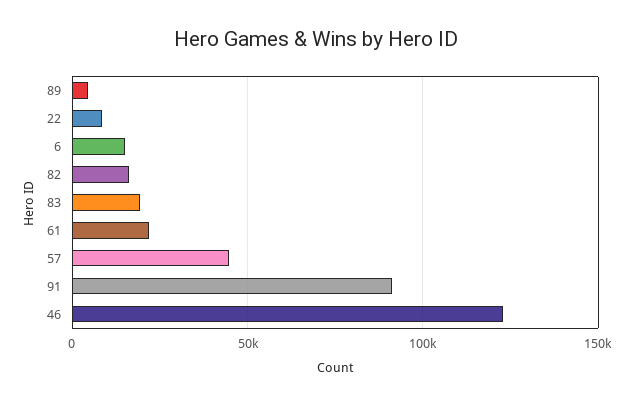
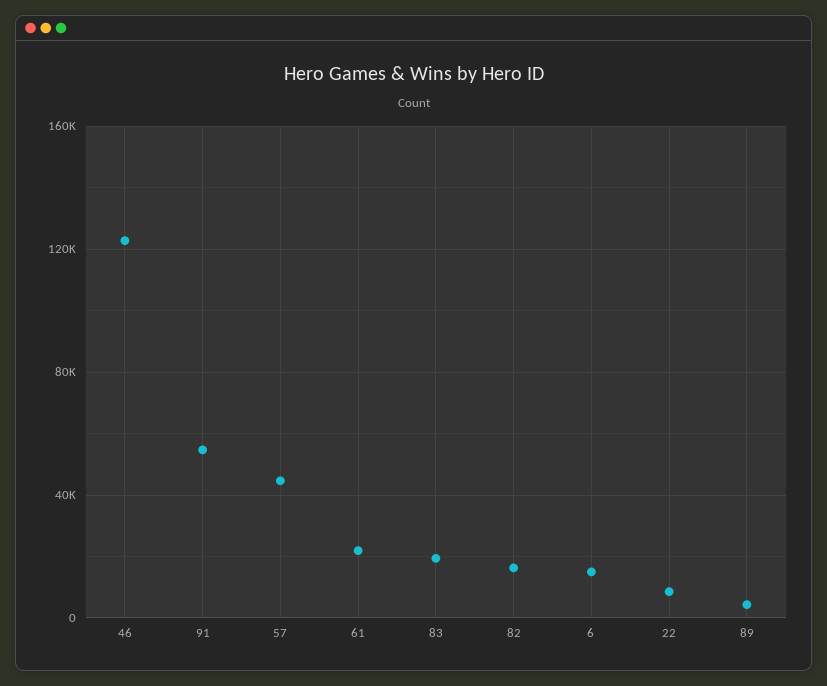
  {
    "89": 5000,
    "22": 10000,
    "6": 15000,
    "82": 15000,
    "83": 20000,
    "61": 20000,
    "57": 45000,
-   "91": 90000,
+   "91": 55000,
    "46": 125000
  }

